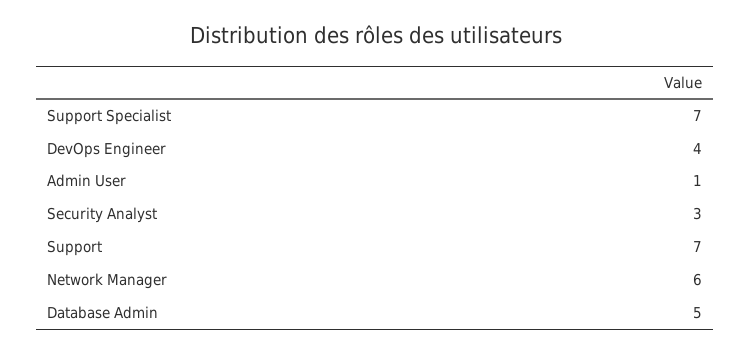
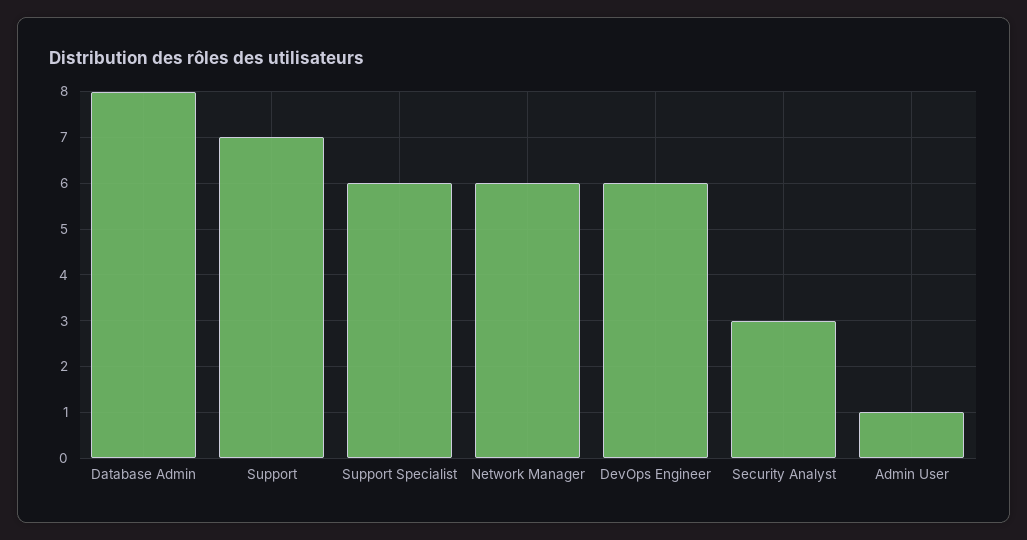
  {
-   "Support Specialist": 7,
+   "Support Specialist": 6,
-   "DevOps Engineer": 4,
+   "DevOps Engineer": 6,
    "Admin User": 1,
    "Security Analyst": 3,
    "Support": 7,
    "Network Manager": 6,
-   "Database Admin": 5
+   "Database Admin": 8
  }

